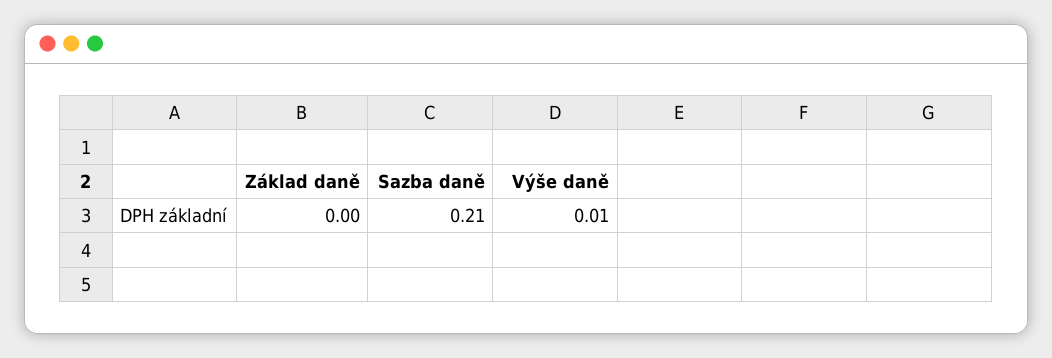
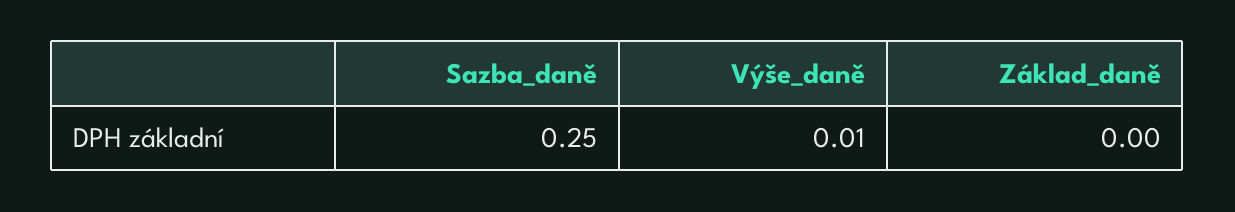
  {
    "Základ daně": 0,
-   "Sazba daně": 0.21,
+   "Sazba daně": 0.25,
    "Výše daně": 0.01
  }

